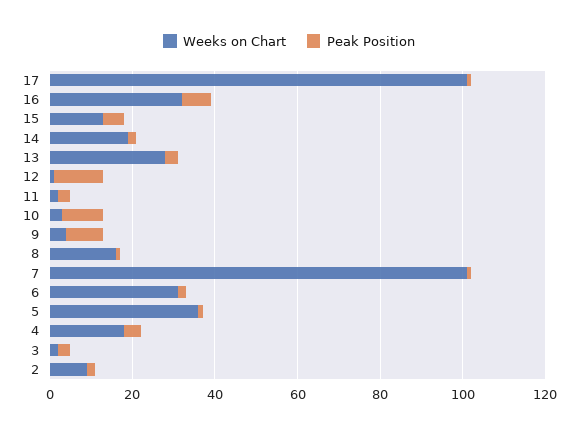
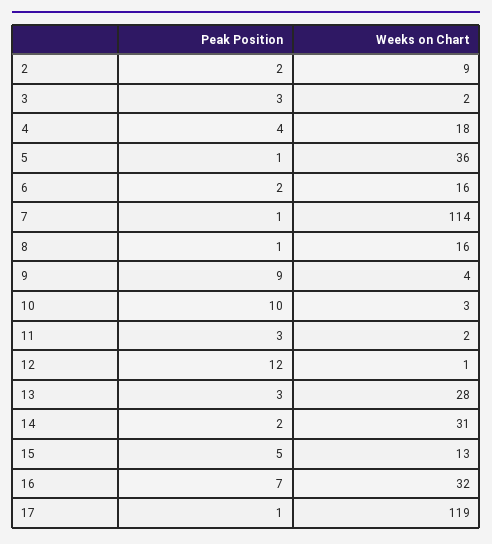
  {
    "Weeks on Chart": {
-     "17": 100,
+     "17": 119,
      "16": 32,
      "15": 13,
-     "14": 20,
+     "14": 31,
      "13": 28,
      "12": 1,
      "11": 2,
      "10": 3,
      "9": 4,
      "8": 16,
-     "7": 100,
+     "7": 114,
-     "6": 30,
+     "6": 16,
      "5": 36,
      "4": 18,
      "3": 2,
      "2": 9
    },
    "Peak Position": {
      "17": 1,
      "16": 7,
      "15": 5,
      "14": 2,
      "13": 3,
      "12": 12,
      "11": 3,
      "10": 10,
      "9": 9,
      "8": 1,
      "7": 1,
      "6": 2,
      "5": 1,
      "4": 4,
      "3": 3,
      "2": 2
    }
  }

